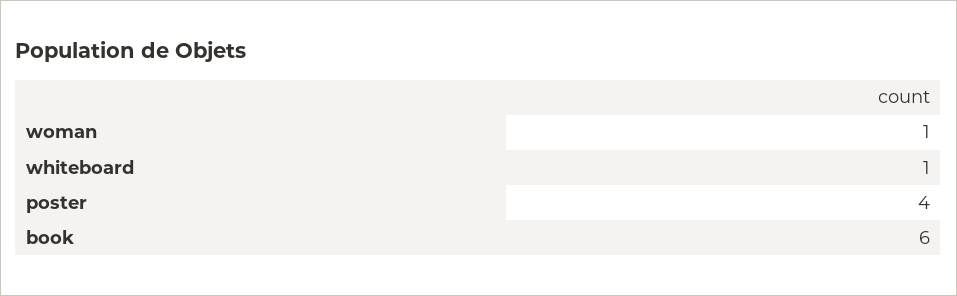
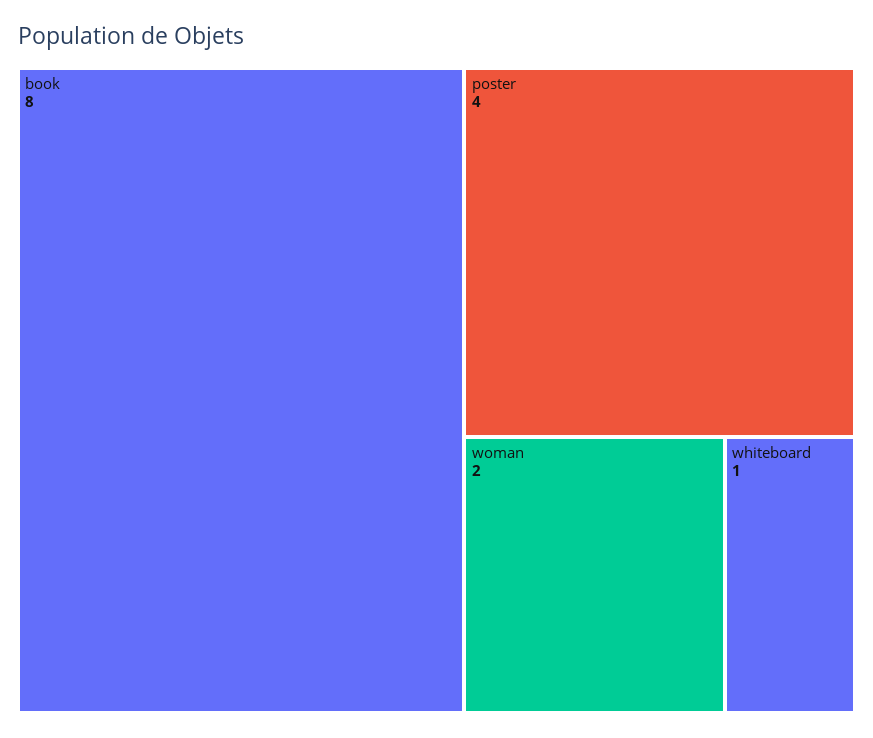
  {
-   "woman": 1,
+   "woman": 2,
    "whiteboard": 1,
    "poster": 4,
-   "book": 6
+   "book": 8
  }

